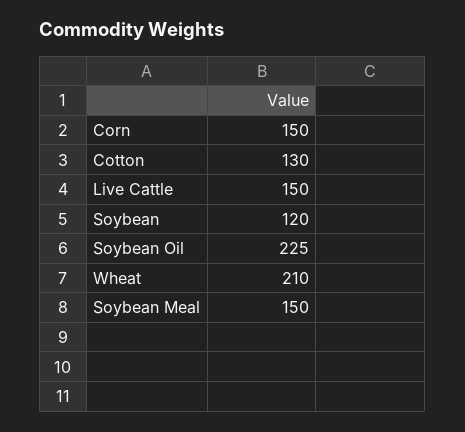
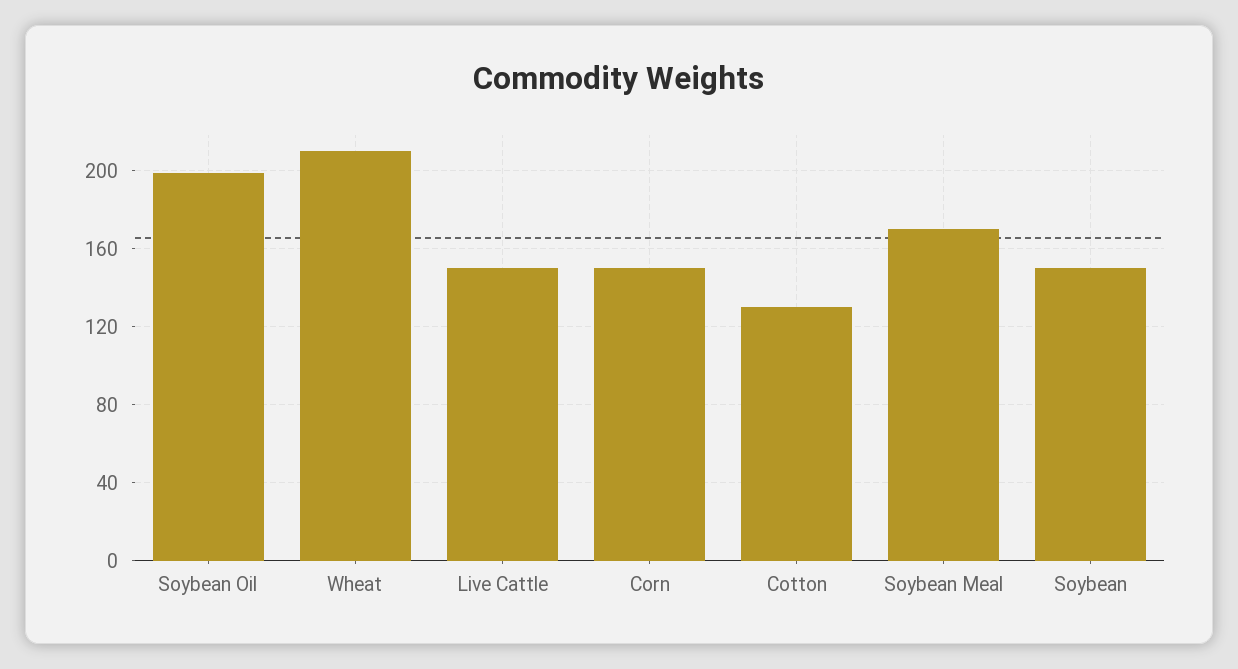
  {
    "Corn": 150,
    "Cotton": 130,
    "Live Cattle": 150,
-   "Soybean": 120,
+   "Soybean": 150,
-   "Soybean Oil": 225,
+   "Soybean Oil": 200,
    "Wheat": 210,
-   "Soybean Meal": 150
+   "Soybean Meal": 170
  }

